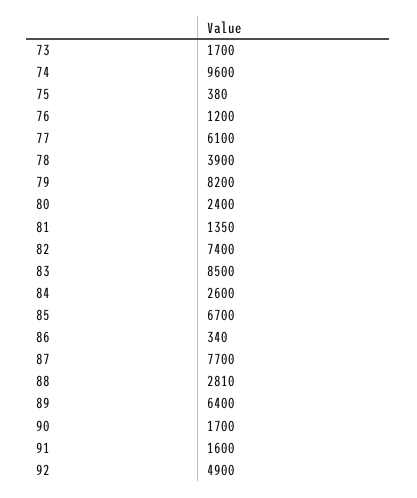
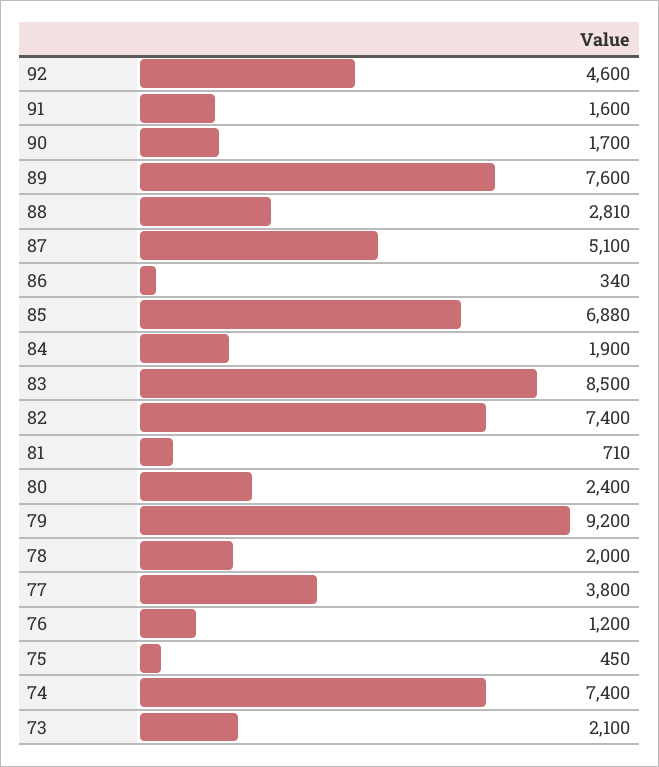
  {
-   "73": 1700,
+   "73": 2100,
-   "74": 9600,
+   "74": 7400,
-   "75": 380,
+   "75": 450,
    "76": 1200,
-   "77": 6100,
+   "77": 3800,
-   "78": 3900,
+   "78": 2000,
-   "79": 8200,
+   "79": 9200,
    "80": 2400,
-   "81": 1350,
+   "81": 710,
    "82": 7400,
    "83": 8500,
-   "84": 2600,
+   "84": 1900,
-   "85": 6700,
+   "85": 6880,
    "86": 340,
-   "87": 7700,
+   "87": 5100,
    "88": 2810,
-   "89": 6400,
+   "89": 7600,
    "90": 1700,
    "91": 1600,
-   "92": 4900
+   "92": 4600
  }

